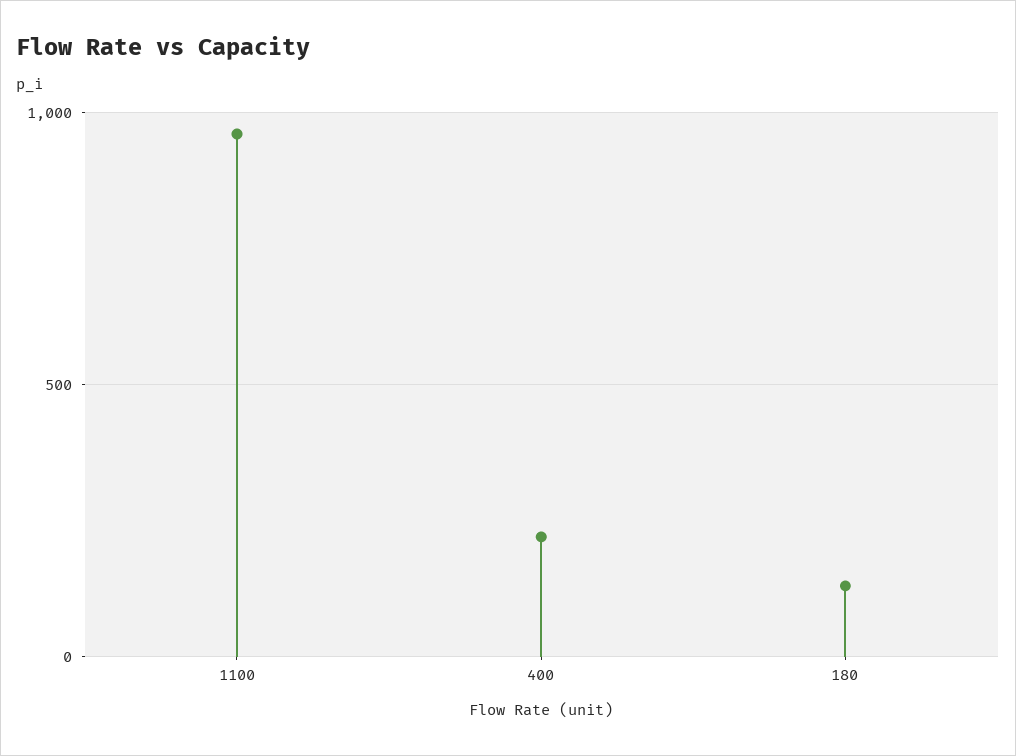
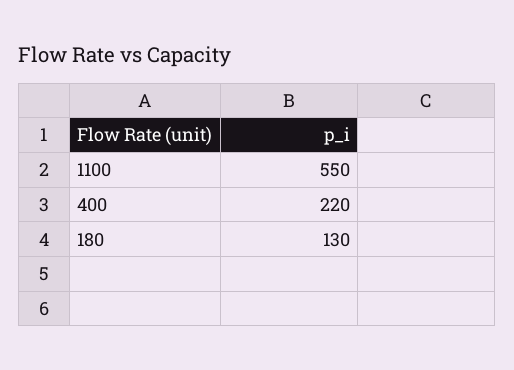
  {
-   "1100": 950,
+   "1100": 550,
    "400": 220,
    "180": 130
  }

